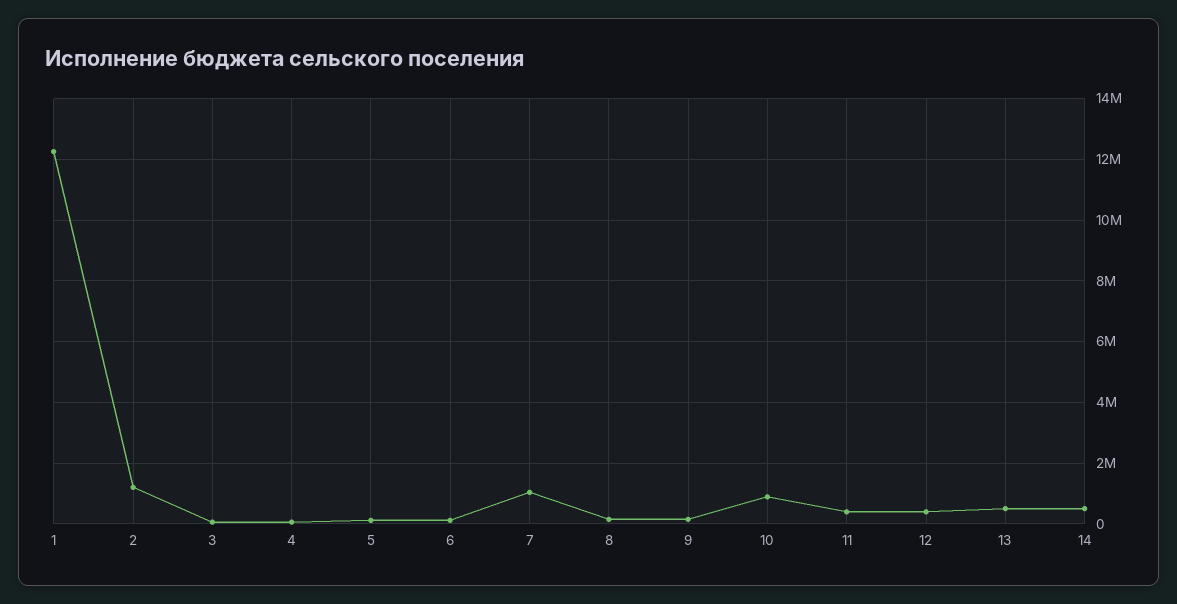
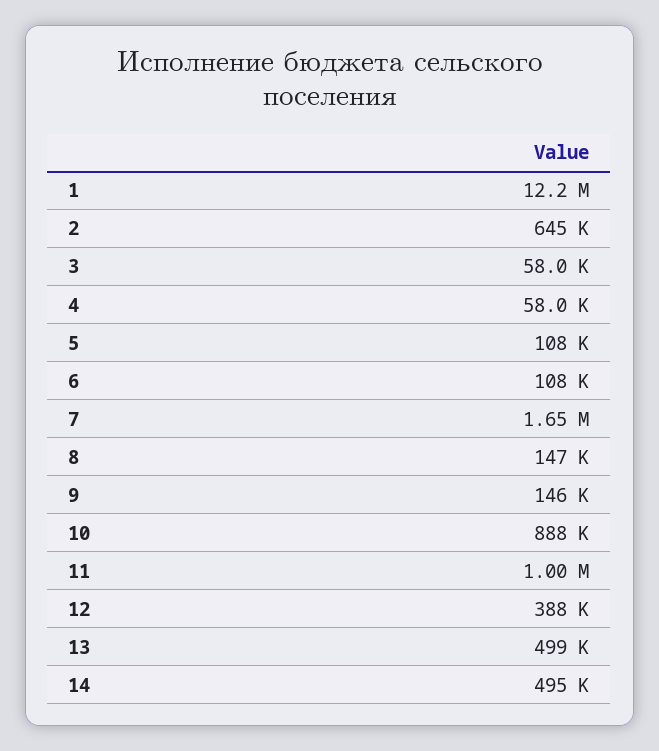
  {
    "1": 12200000,
-   "2": 1200000,
+   "2": 645000,
    "3": 58000,
    "4": 58000,
    "5": 108000,
    "6": 108000,
-   "7": 1000000,
+   "7": 1650000,
    "8": 147000,
    "9": 146000,
    "10": 888000,
-   "11": 400000,
+   "11": 1000000,
    "12": 388000,
    "13": 499000,
    "14": 495000
  }

